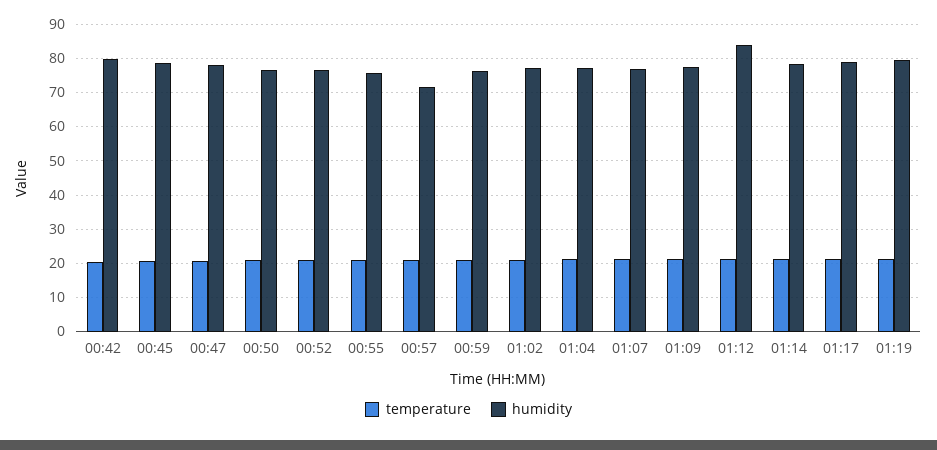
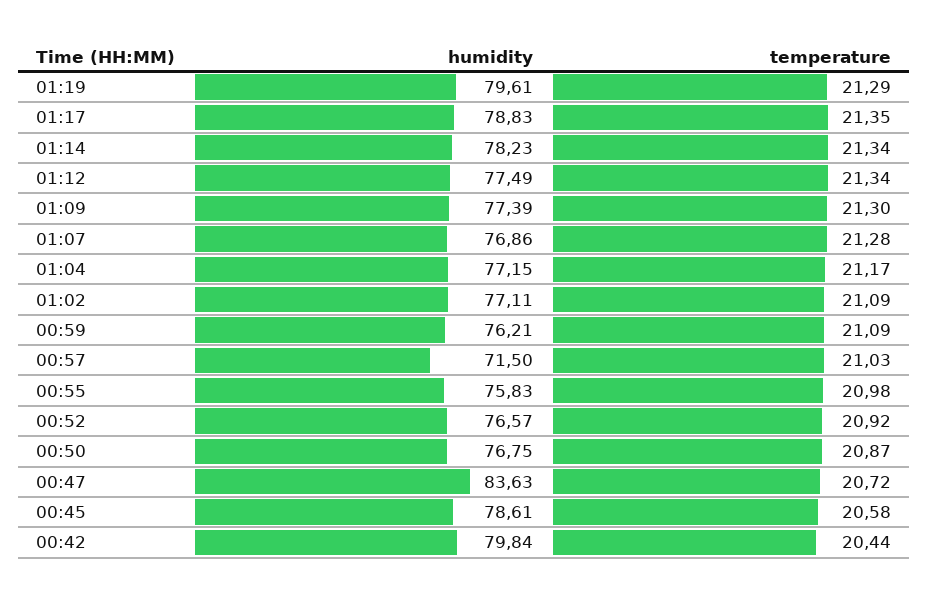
  {
    "temperature": {
      "00:42": 20.44,
      "00:45": 20.58,
      "00:47": 20.72,
      "00:50": 20.87,
      "00:52": 20.92,
      "00:55": 20.98,
      "00:57": 21.03,
      "00:59": 21.09,
      "01:02": 21.09,
      "01:04": 21.17,
      "01:07": 21.28,
      "01:09": 21.3,
      "01:12": 21.34,
      "01:14": 21.34,
      "01:17": 21.35,
      "01:19": 21.29
    },
    "humidity": {
      "00:42": 79.84,
      "00:45": 78.61,
-     "00:47": 78,
+     "00:47": 83.63,
      "00:50": 76.75,
      "00:52": 76.57,
      "00:55": 75.83,
      "00:57": 71.5,
      "00:59": 76.21,
      "01:02": 77.11,
      "01:04": 77.15,
      "01:07": 76.86,
      "01:09": 77.39,
-     "01:12": 84,
+     "01:12": 77.49,
      "01:14": 78.23,
      "01:17": 78.83,
      "01:19": 79.61
    }
  }

